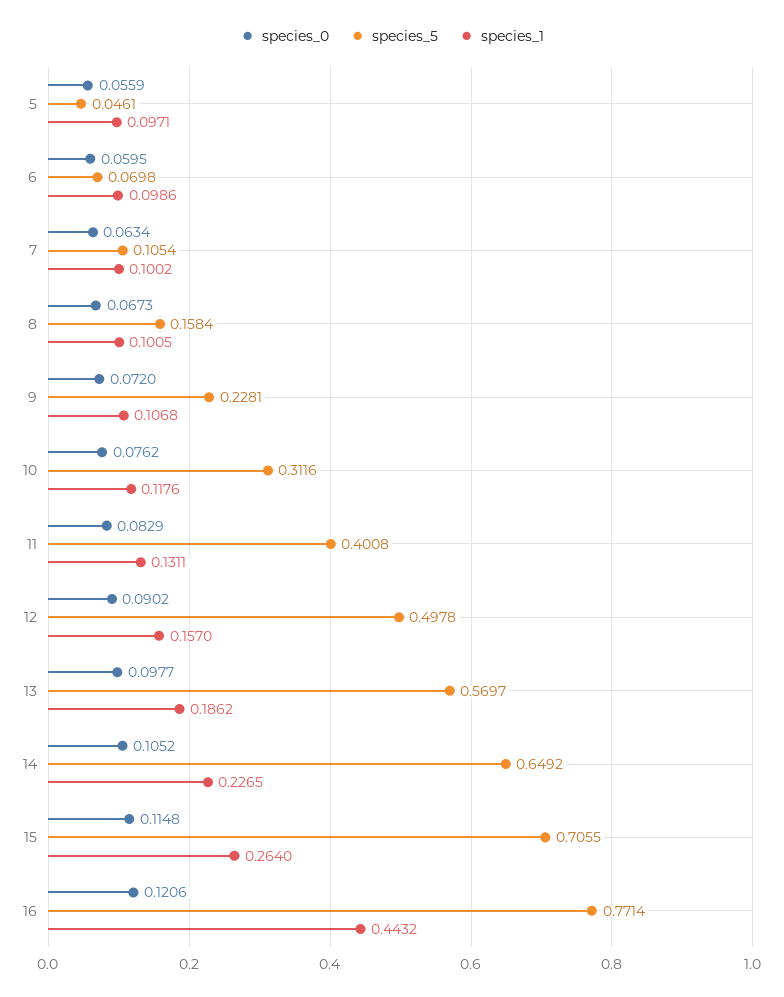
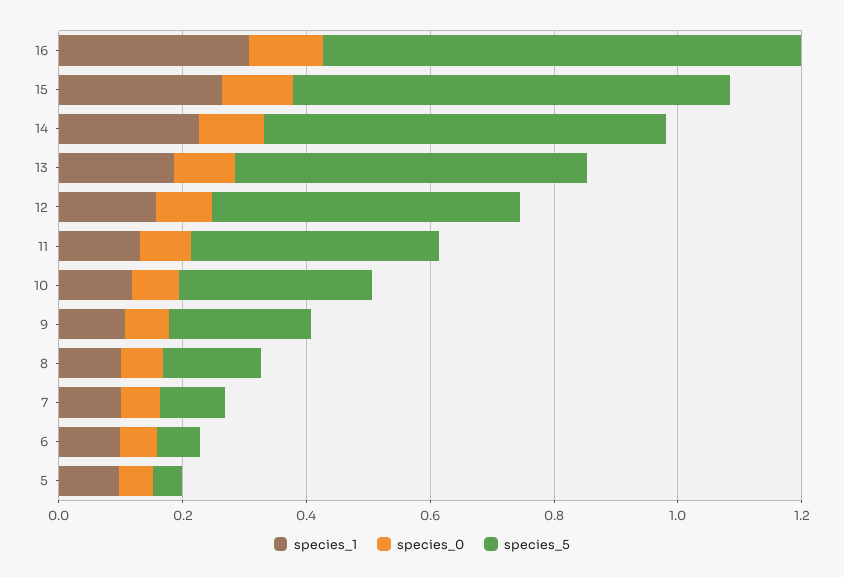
  {
    "species_0": {
      "5": 0.0559,
      "6": 0.0595,
      "7": 0.0634,
      "8": 0.0673,
      "9": 0.072,
      "10": 0.0762,
      "11": 0.0829,
      "12": 0.0902,
      "13": 0.0977,
      "14": 0.1052,
      "15": 0.1148,
      "16": 0.1206
    },
    "species_5": {
      "5": 0.0461,
      "6": 0.0698,
      "7": 0.1054,
      "8": 0.1584,
      "9": 0.2281,
      "10": 0.3116,
      "11": 0.4008,
      "12": 0.4978,
      "13": 0.5697,
      "14": 0.6492,
      "15": 0.7055,
      "16": 0.7714
    },
    "species_1": {
      "5": 0.0971,
      "6": 0.0986,
      "7": 0.1002,
      "8": 0.1005,
      "9": 0.1068,
      "10": 0.1176,
      "11": 0.1311,
      "12": 0.157,
      "13": 0.1862,
      "14": 0.2265,
      "15": 0.264,
-     "16": 0.4432
+     "16": 0.3
    }
  }

